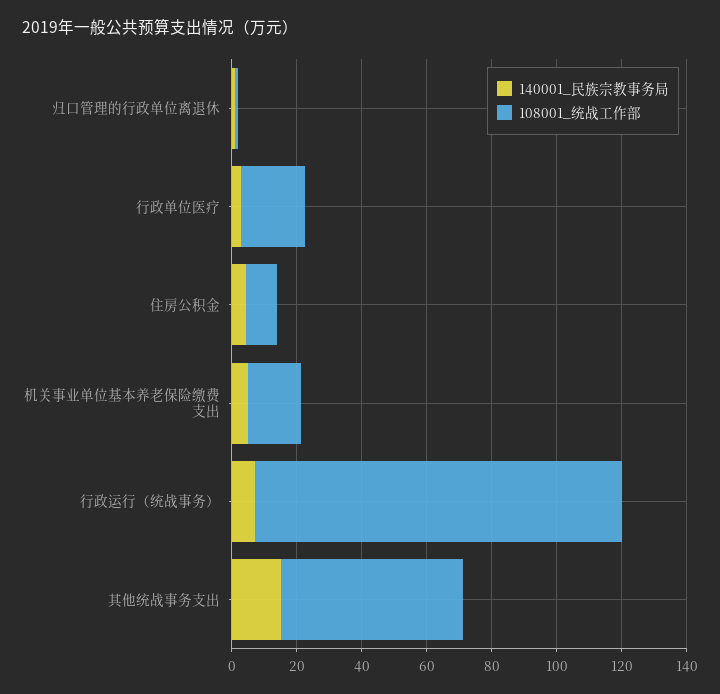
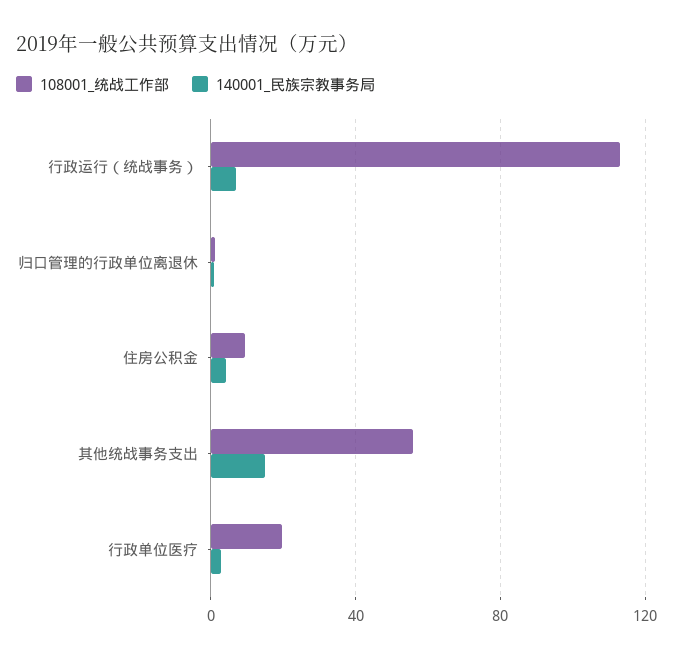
  {
    "140001_民族宗教事务局": {
      "归口管理的行政单位离退休": 0,
      "行政单位医疗": 5,
      "住房公积金": 5,
-     "机关事业单位基本养老保险缴费支出": 5,
      "行政运行（统战事务）": 5,
      "其他统战事务支出": 15
    },
    "108001_统战工作部": {
      "归口管理的行政单位离退休": 0,
      "行政单位医疗": 20,
      "住房公积金": 10,
-     "机关事业单位基本养老保险缴费支出": 15,
      "行政运行（统战事务）": 115,
      "其他统战事务支出": 55
    }
  }

